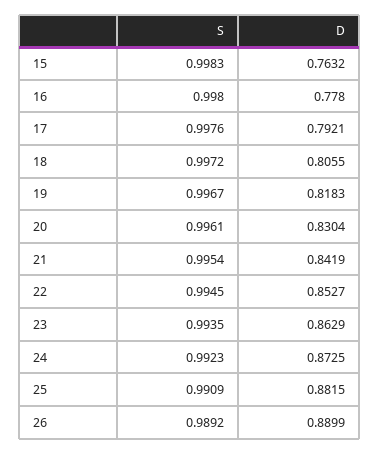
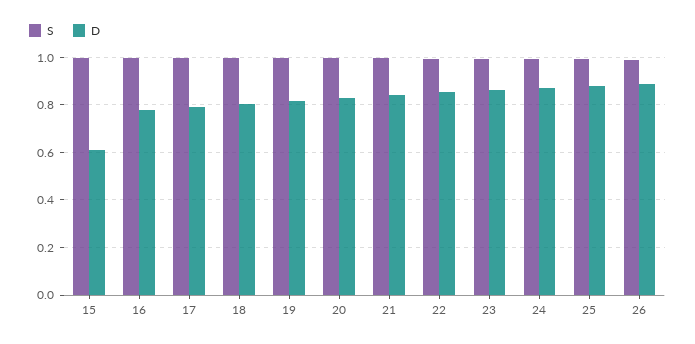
  {
    "S": {
      "15": 0.9983,
      "16": 0.998,
      "17": 0.9976,
      "18": 0.9972,
      "19": 0.9967,
      "20": 0.9961,
      "21": 0.9954,
      "22": 0.9945,
      "23": 0.9935,
      "24": 0.9923,
      "25": 0.9909,
      "26": 0.9892
    },
    "D": {
-     "15": 0.7632,
+     "15": 0.6,
      "16": 0.778,
      "17": 0.7921,
      "18": 0.8055,
      "19": 0.8183,
      "20": 0.8304,
      "21": 0.8419,
      "22": 0.8527,
      "23": 0.8629,
      "24": 0.8725,
      "25": 0.8815,
      "26": 0.8899
    }
  }

